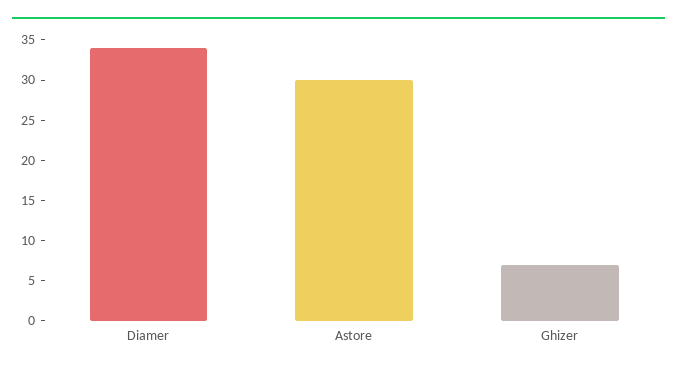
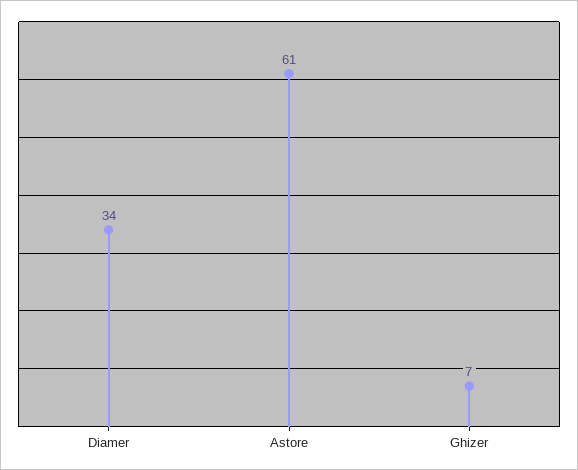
  {
    "Diamer": 34,
-   "Astore": 30,
+   "Astore": 61,
    "Ghizer": 7
  }

